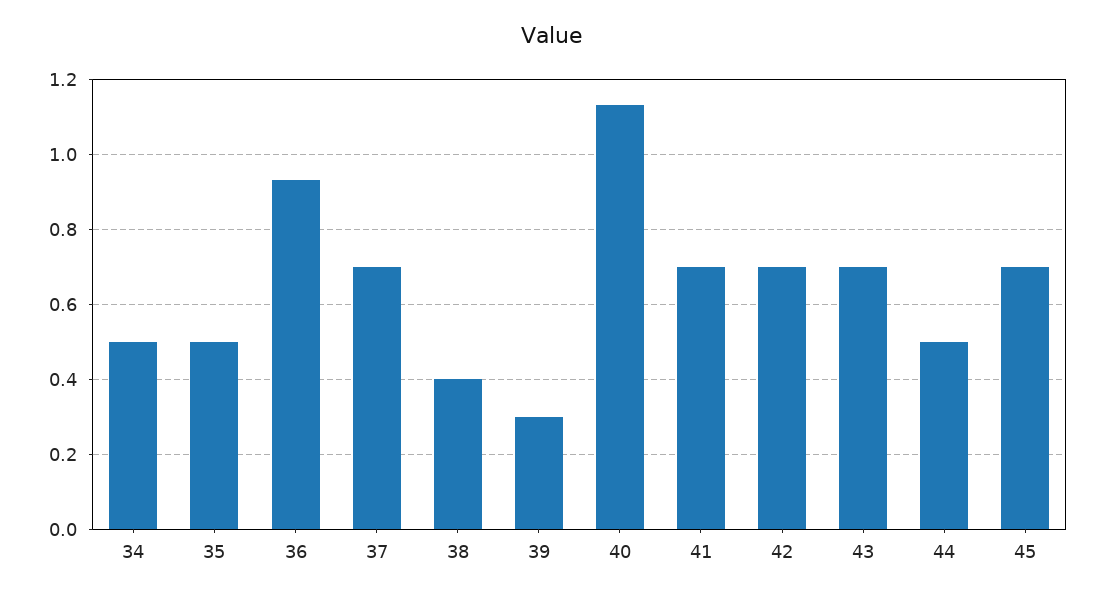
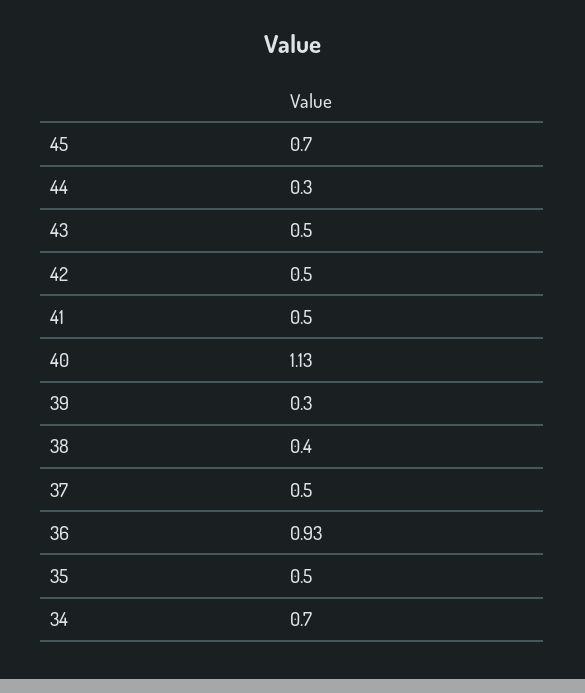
  {
-   "34": 0.5,
+   "34": 0.7,
    "35": 0.5,
    "36": 0.93,
-   "37": 0.7,
+   "37": 0.5,
    "38": 0.4,
    "39": 0.3,
    "40": 1.13,
-   "41": 0.7,
+   "41": 0.5,
-   "42": 0.7,
+   "42": 0.5,
-   "43": 0.7,
+   "43": 0.5,
-   "44": 0.5,
+   "44": 0.3,
    "45": 0.7
  }

